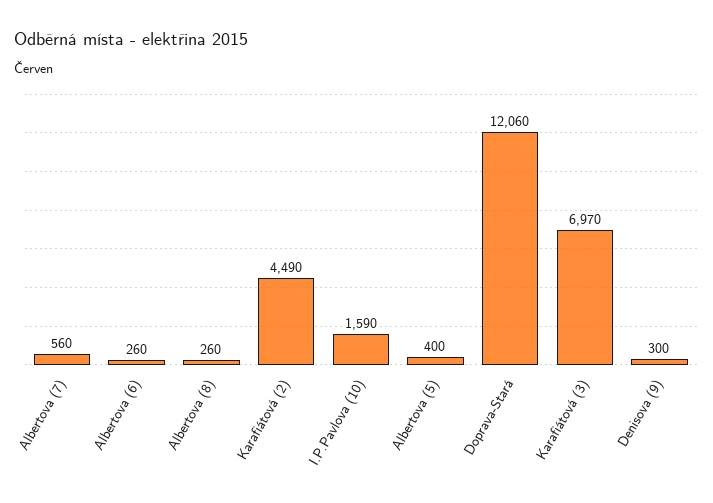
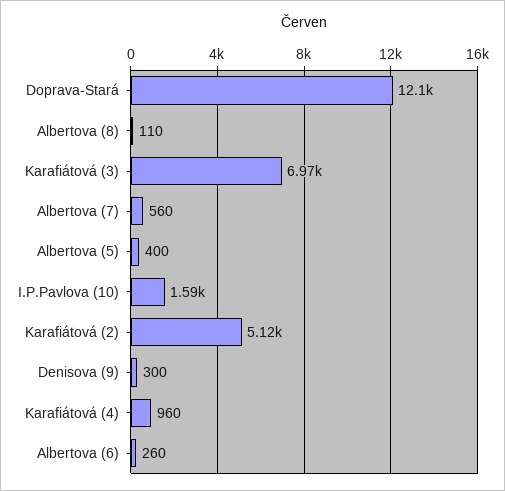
  {
    "Albertova (7)": 560,
    "Albertova (6)": 260,
-   "Albertova (8)": 260,
+   "Albertova (8)": 110,
-   "Karafiátová (2)": 4490,
+   "Karafiátová (2)": 5120,
    "I.P.Pavlova (10)": 1590,
    "Albertova (5)": 400,
    "Doprava-Stará": 12060,
    "Karafiátová (3)": 6970,
-   "Denisova (9)": 300
+   "Denisova (9)": 300,
+   "Karafiátová (4)": 960
  }

